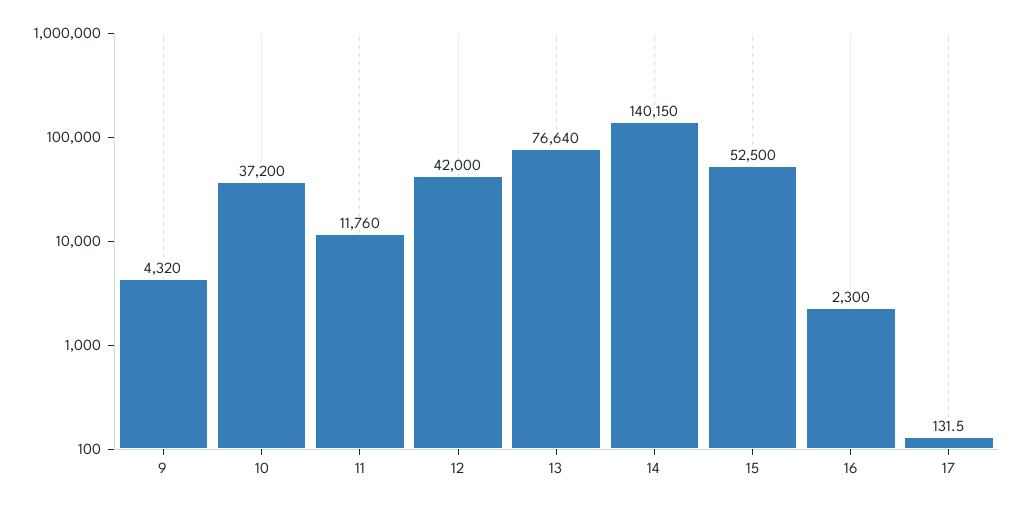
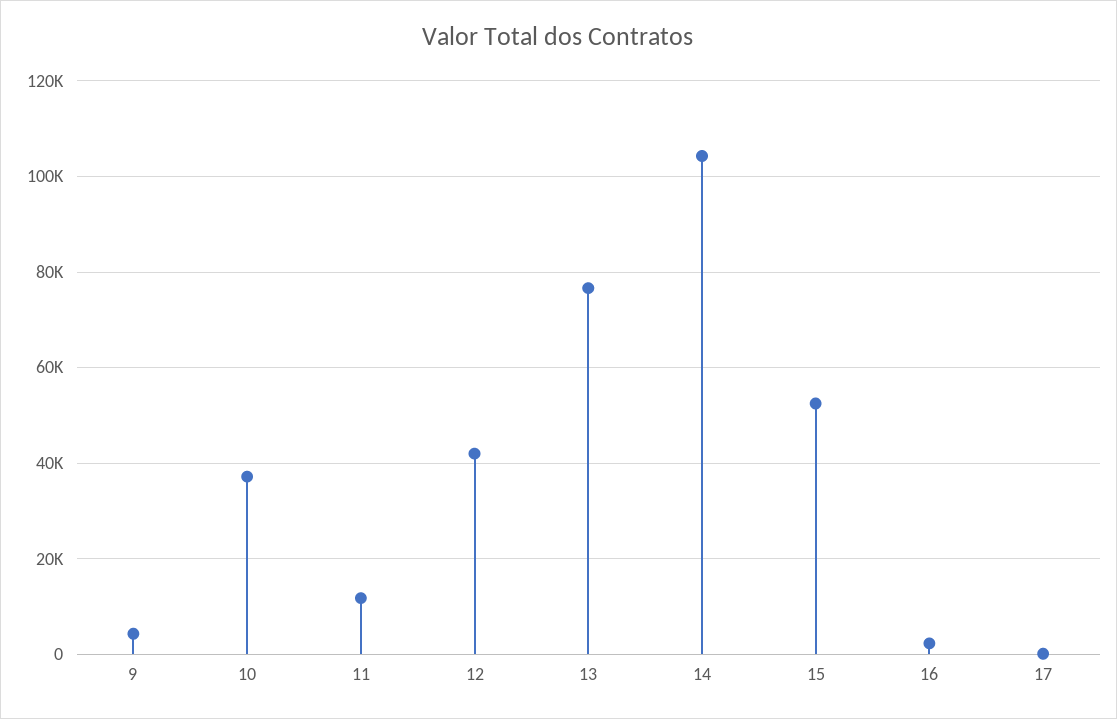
  {
    "9": 4320,
    "10": 37200,
    "11": 11760,
    "12": 42000,
    "13": 76640,
-   "14": 140150,
+   "14": 104000,
    "15": 52500,
    "16": 2300,
    "17": 131.5
  }

